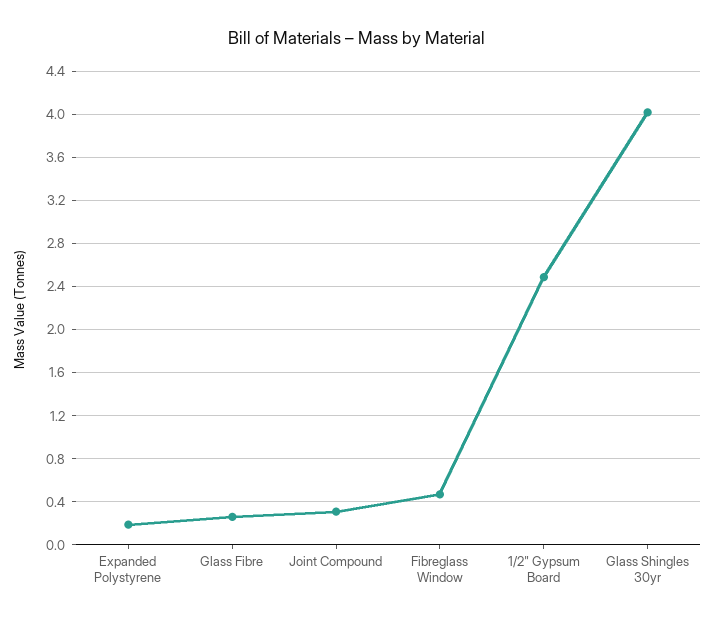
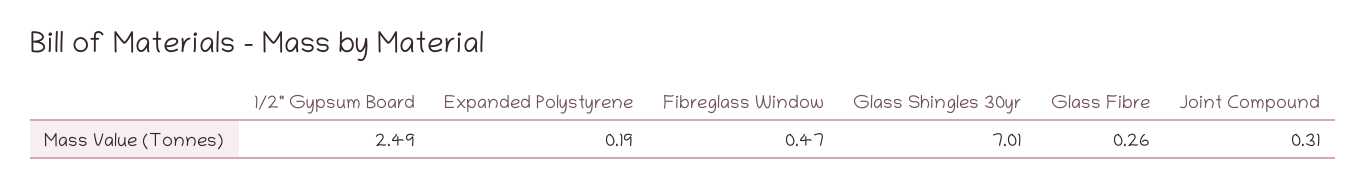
  {
    "Expanded Polystyrene": 0.19,
    "Glass Fibre": 0.26,
    "Joint Compound": 0.31,
    "Fibreglass Window": 0.47,
    "1/2\" Gypsum Board": 2.49,
-   "Glass Shingles 30yr": 4
+   "Glass Shingles 30yr": 7.01
  }

